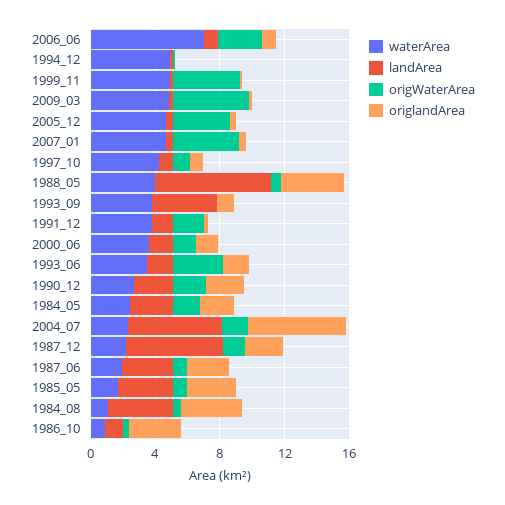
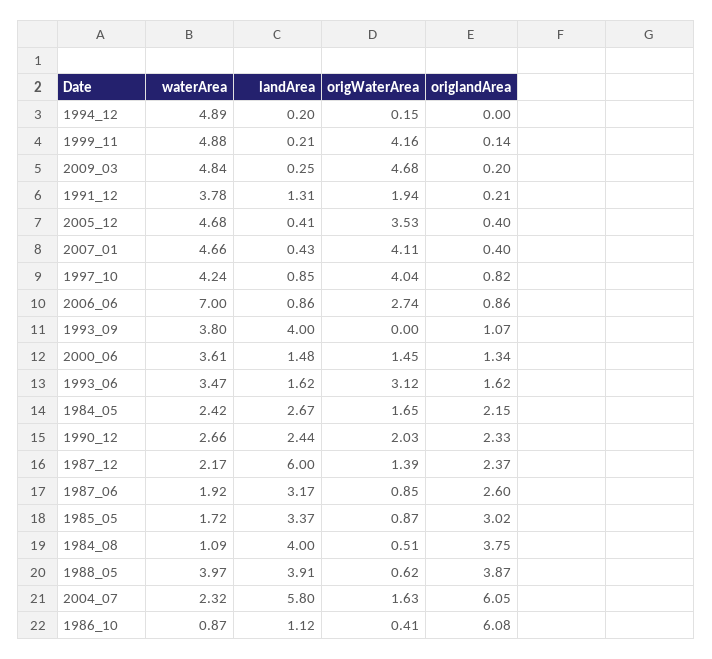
  {
    "waterArea": {
      "2006_06": 7,
      "1994_12": 4.89,
      "1999_11": 4.88,
      "2009_03": 4.84,
      "2005_12": 4.68,
      "2007_01": 4.66,
      "1997_10": 4.24,
      "1988_05": 3.97,
      "1993_09": 3.8,
      "1991_12": 3.78,
      "2000_06": 3.61,
      "1993_06": 3.47,
      "1990_12": 2.66,
      "1984_05": 2.42,
      "2004_07": 2.32,
      "1987_12": 2.17,
      "1987_06": 1.92,
      "1985_05": 1.72,
      "1984_08": 1.09,
      "1986_10": 0.87
    },
    "landArea": {
      "2006_06": 0.86,
      "1994_12": 0.2,
      "1999_11": 0.21,
      "2009_03": 0.25,
      "2005_12": 0.41,
      "2007_01": 0.43,
      "1997_10": 0.85,
-     "1988_05": 7,
+     "1988_05": 3.91,
      "1993_09": 4,
      "1991_12": 1.31,
      "2000_06": 1.48,
      "1993_06": 1.62,
      "1990_12": 2.44,
      "1984_05": 2.67,
      "2004_07": 5.8,
      "1987_12": 6,
      "1987_06": 3.17,
      "1985_05": 3.37,
      "1984_08": 4,
      "1986_10": 1.12
    },
    "origWaterArea": {
      "2006_06": 2.74,
      "1994_12": 0.15,
      "1999_11": 4.16,
      "2009_03": 4.68,
      "2005_12": 3.53,
      "2007_01": 4.11,
-     "1997_10": 1,
+     "1997_10": 4.04,
      "1988_05": 0.62,
      "1993_09": 0,
      "1991_12": 1.94,
      "2000_06": 1.45,
      "1993_06": 3.12,
      "1990_12": 2.03,
      "1984_05": 1.65,
      "2004_07": 1.63,
      "1987_12": 1.39,
      "1987_06": 0.85,
      "1985_05": 0.87,
      "1984_08": 0.51,
      "1986_10": 0.41
    },
    "origlandArea": {
      "2006_06": 0.86,
      "1994_12": 0,
      "1999_11": 0.14,
      "2009_03": 0.2,
      "2005_12": 0.4,
      "2007_01": 0.4,
      "1997_10": 0.82,
      "1988_05": 3.87,
      "1993_09": 1.07,
      "1991_12": 0.21,
      "2000_06": 1.34,
      "1993_06": 1.62,
      "1990_12": 2.33,
      "1984_05": 2.15,
      "2004_07": 6.05,
      "1987_12": 2.37,
      "1987_06": 2.6,
      "1985_05": 3.02,
      "1984_08": 3.75,
-     "1986_10": 3
+     "1986_10": 6.08
    }
  }

